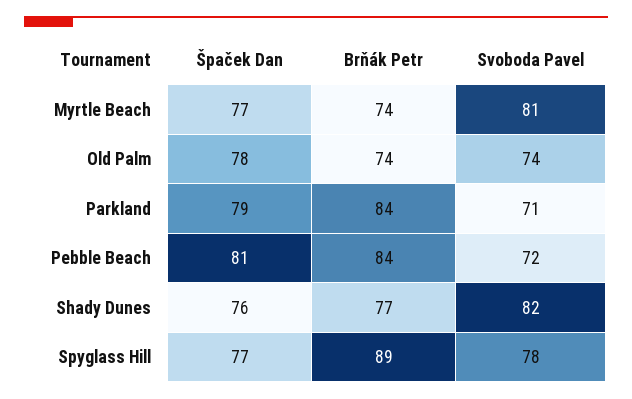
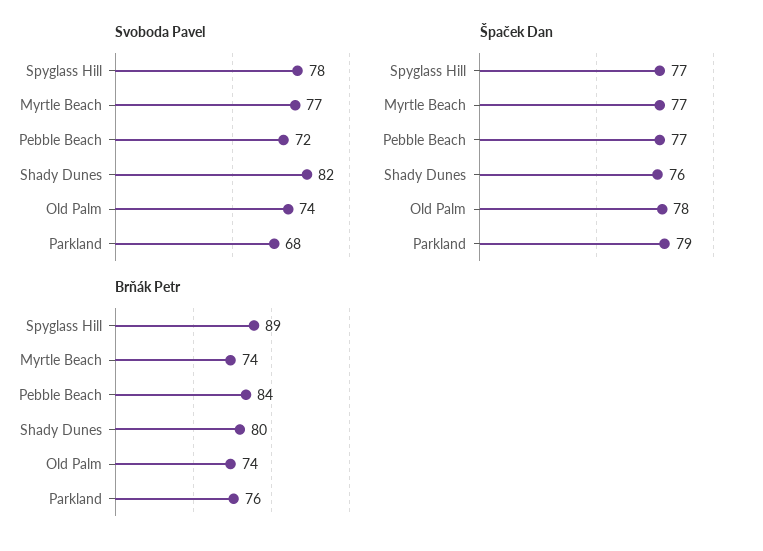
  {
    "Špaček Dan": {
      "Myrtle Beach": 77,
      "Old Palm": 78,
      "Parkland": 79,
-     "Pebble Beach": 81,
+     "Pebble Beach": 77,
      "Shady Dunes": 76,
      "Spyglass Hill": 77
    },
    "Brňák Petr": {
      "Myrtle Beach": 74,
      "Old Palm": 74,
-     "Parkland": 84,
+     "Parkland": 76,
      "Pebble Beach": 84,
-     "Shady Dunes": 77,
+     "Shady Dunes": 80,
      "Spyglass Hill": 89
    },
    "Svoboda Pavel": {
-     "Myrtle Beach": 81,
+     "Myrtle Beach": 77,
      "Old Palm": 74,
-     "Parkland": 71,
+     "Parkland": 68,
      "Pebble Beach": 72,
      "Shady Dunes": 82,
      "Spyglass Hill": 78
    }
  }

